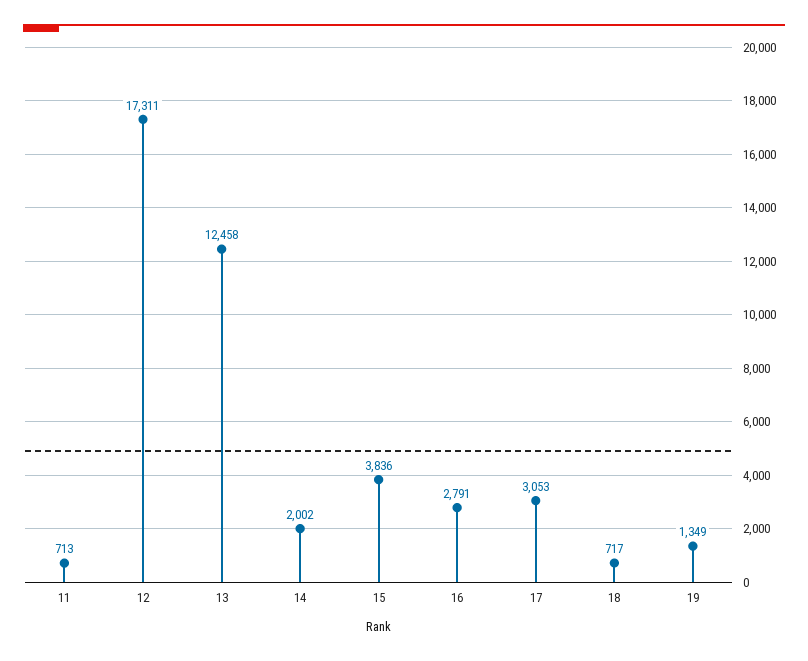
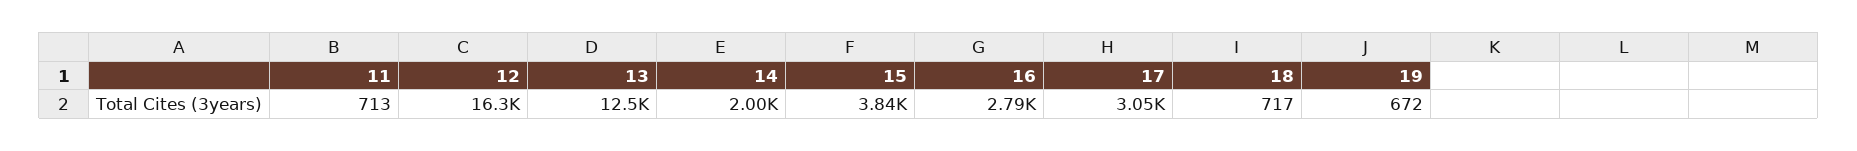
  {
    "11": 713,
-   "12": 17311,
+   "12": 16300,
    "13": 12458,
    "14": 2002,
    "15": 3836,
    "16": 2791,
    "17": 3053,
    "18": 717,
-   "19": 1349
+   "19": 672
  }

